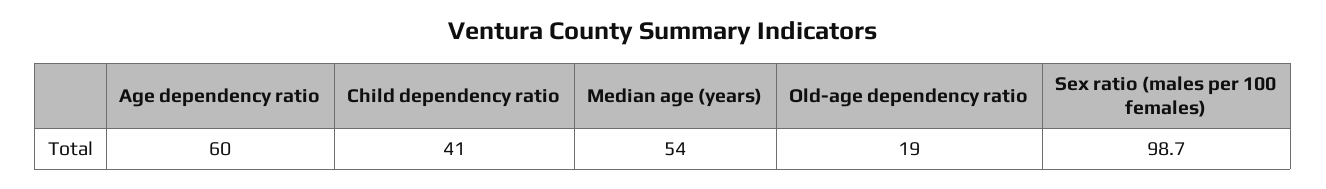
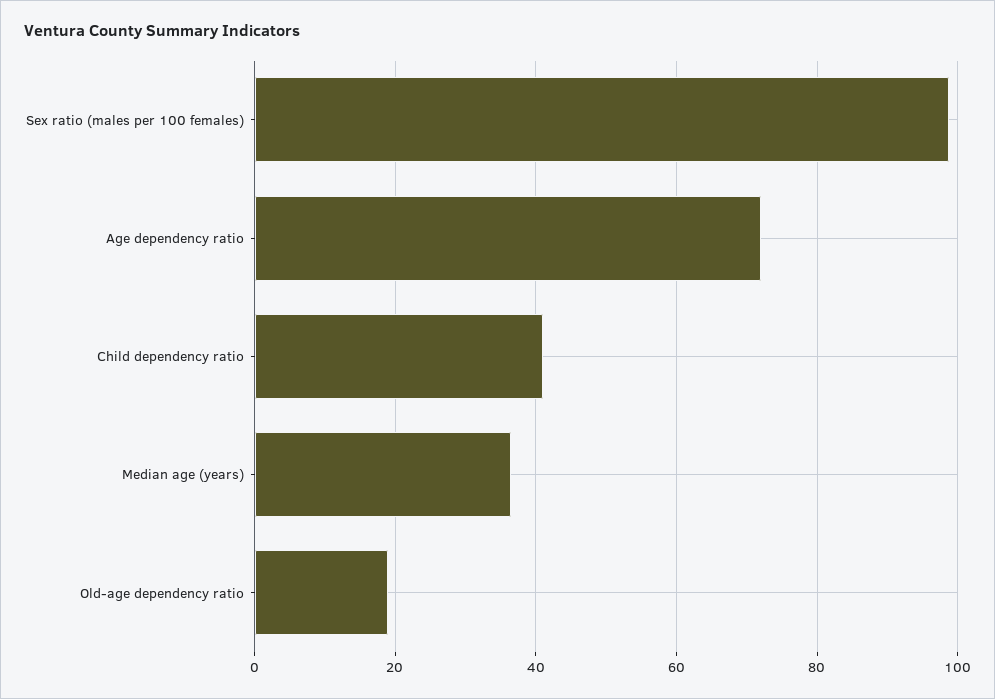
  {
-   "Age dependency ratio": 60,
+   "Age dependency ratio": 72,
    "Child dependency ratio": 41,
-   "Median age (years)": 54,
+   "Median age (years)": 36,
    "Old-age dependency ratio": 19,
    "Sex ratio (males per 100 females)": 98.7
  }

